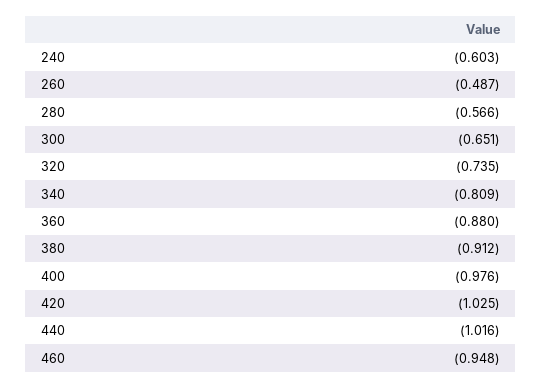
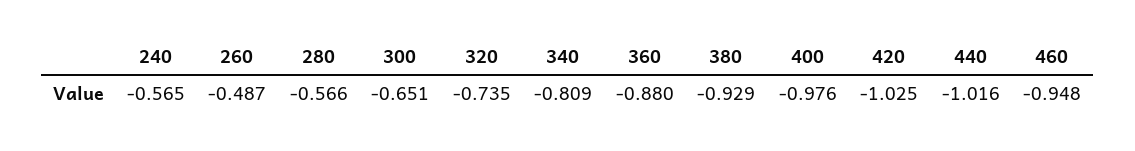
  {
-   "240": -0.603,
+   "240": -0.565,
    "260": -0.487,
    "280": -0.566,
    "300": -0.651,
    "320": -0.735,
    "340": -0.809,
    "360": -0.88,
-   "380": -0.912,
+   "380": -0.929,
    "400": -0.976,
    "420": -1.025,
    "440": -1.016,
    "460": -0.948
  }

